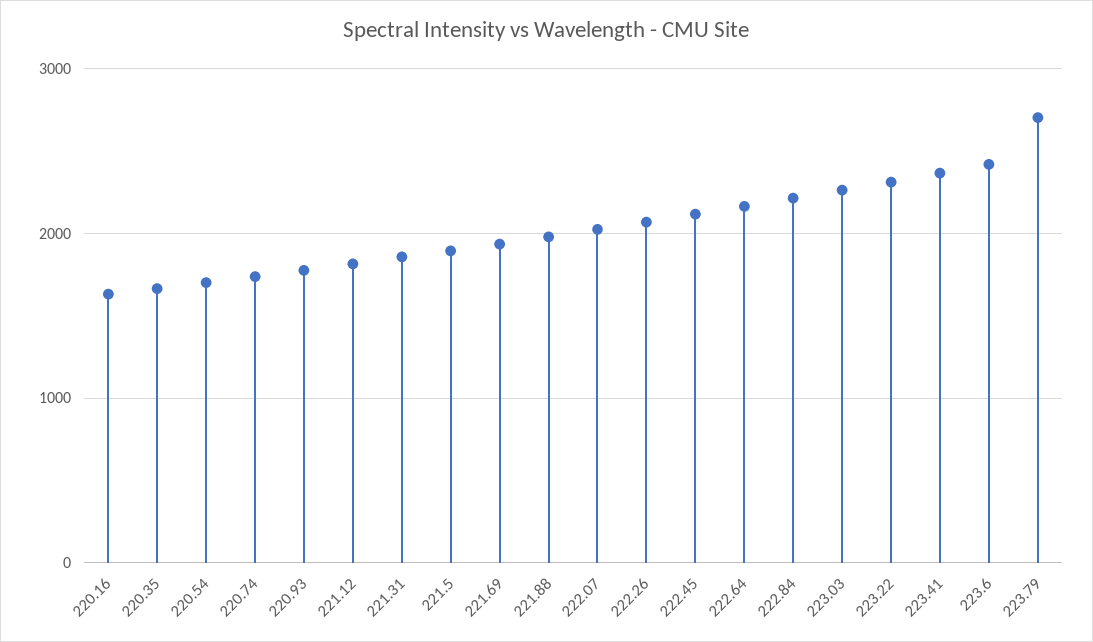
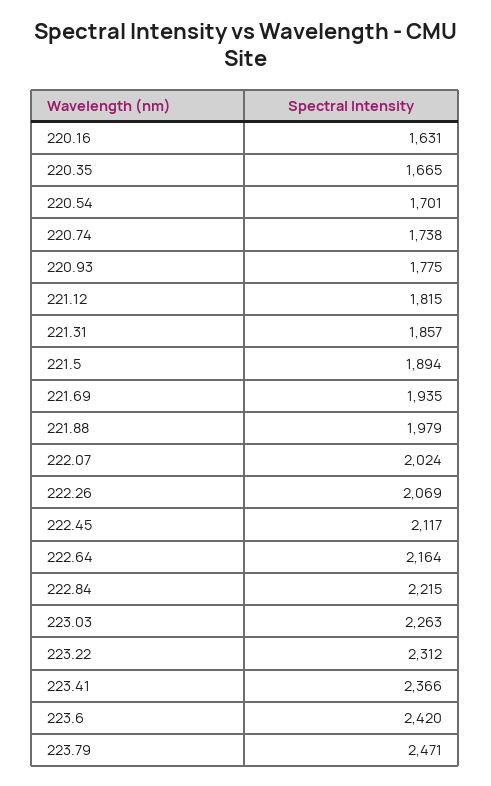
  {
    "220.16": 1631,
    "220.35": 1665,
    "220.54": 1701,
    "220.74": 1738,
    "220.93": 1775,
    "221.12": 1815,
    "221.31": 1857,
    "221.5": 1894,
    "221.69": 1935,
    "221.88": 1979,
    "222.07": 2024,
    "222.26": 2069,
    "222.45": 2117,
    "222.64": 2164,
    "222.84": 2215,
    "223.03": 2263,
    "223.22": 2312,
    "223.41": 2366,
    "223.6": 2420,
-   "223.79": 2700
+   "223.79": 2471
  }

